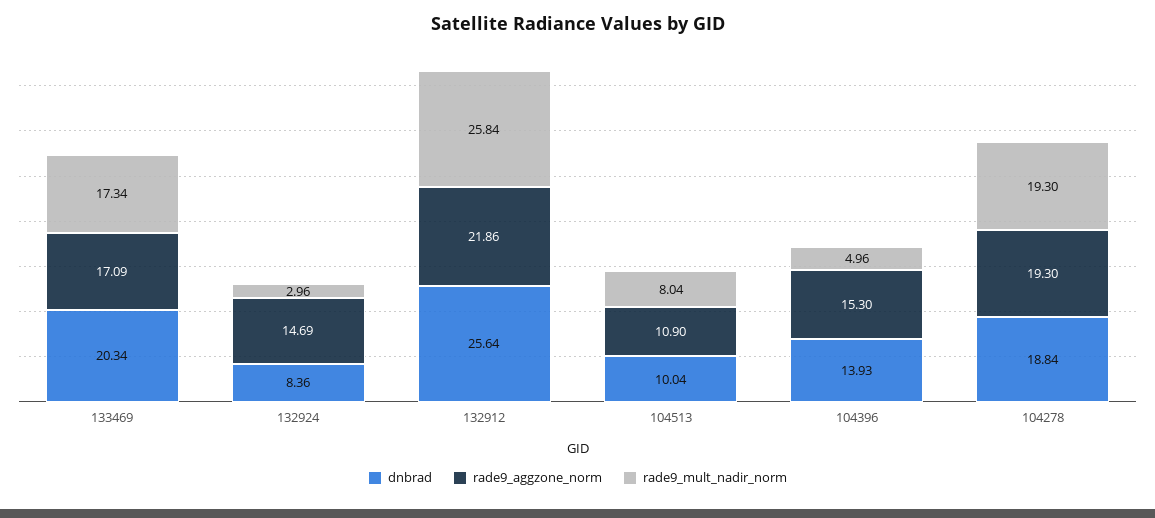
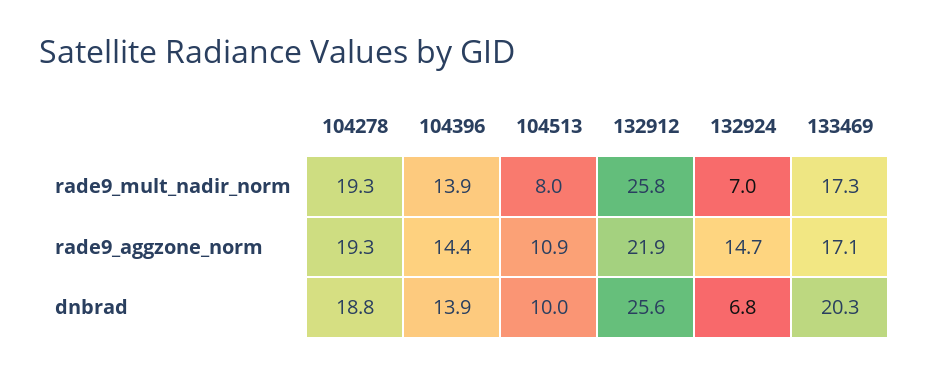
  {
    "dnbrad": {
      "133469": 20.34,
-     "132924": 8.36,
+     "132924": 6.8,
      "132912": 25.64,
      "104513": 10.04,
      "104396": 13.93,
      "104278": 18.84
    },
    "rade9_aggzone_norm": {
      "133469": 17.09,
      "132924": 14.69,
      "132912": 21.86,
      "104513": 10.9,
-     "104396": 15.3,
+     "104396": 14.4,
      "104278": 19.3
    },
    "rade9_mult_nadir_norm": {
      "133469": 17.34,
-     "132924": 2.96,
+     "132924": 7,
      "132912": 25.84,
      "104513": 8.04,
-     "104396": 4.96,
+     "104396": 13.9,
      "104278": 19.3
    }
  }

